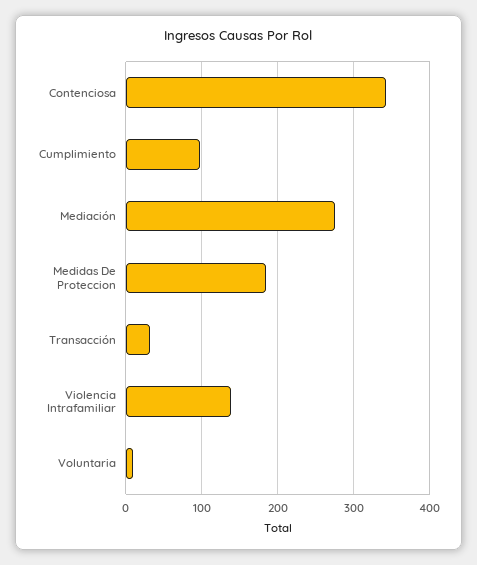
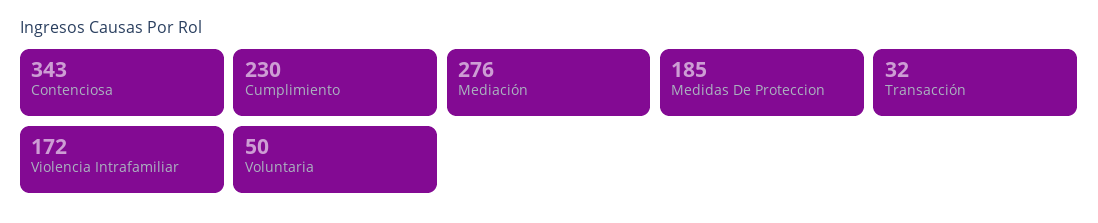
  {
    "Contenciosa": 343,
-   "Cumplimiento": 100,
+   "Cumplimiento": 230,
    "Mediación": 276,
    "Medidas De Proteccion": 185,
    "Transacción": 32,
-   "Violencia Intrafamiliar": 140,
+   "Violencia Intrafamiliar": 172,
-   "Voluntaria": 10
+   "Voluntaria": 50
  }

